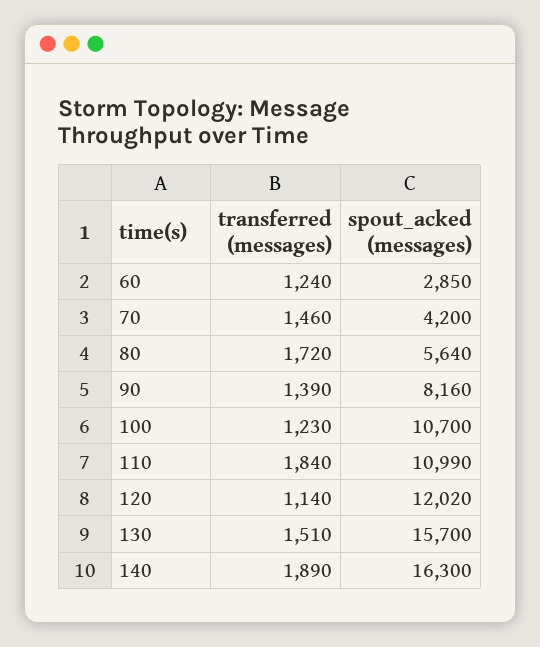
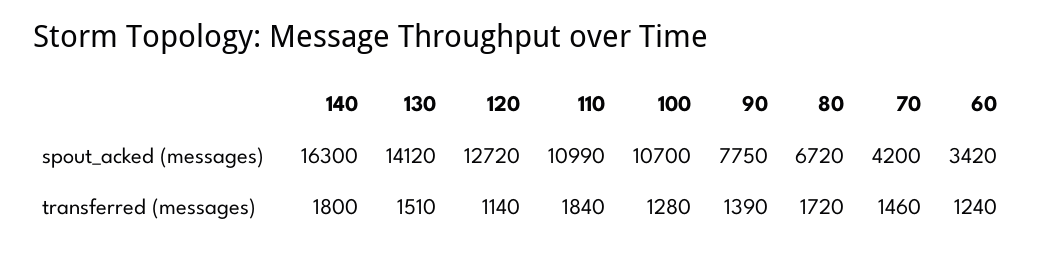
  {
    "transferred (messages)": {
      "60": 1240,
      "70": 1460,
      "80": 1720,
      "90": 1390,
-     "100": 1230,
+     "100": 1280,
      "110": 1840,
      "120": 1140,
      "130": 1510,
-     "140": 1890
+     "140": 1800
    },
    "spout_acked (messages)": {
-     "60": 2850,
+     "60": 3420,
      "70": 4200,
-     "80": 5640,
+     "80": 6720,
-     "90": 8160,
+     "90": 7750,
      "100": 10700,
      "110": 10990,
-     "120": 12020,
+     "120": 12720,
-     "130": 15700,
+     "130": 14120,
      "140": 16300
    }
  }

